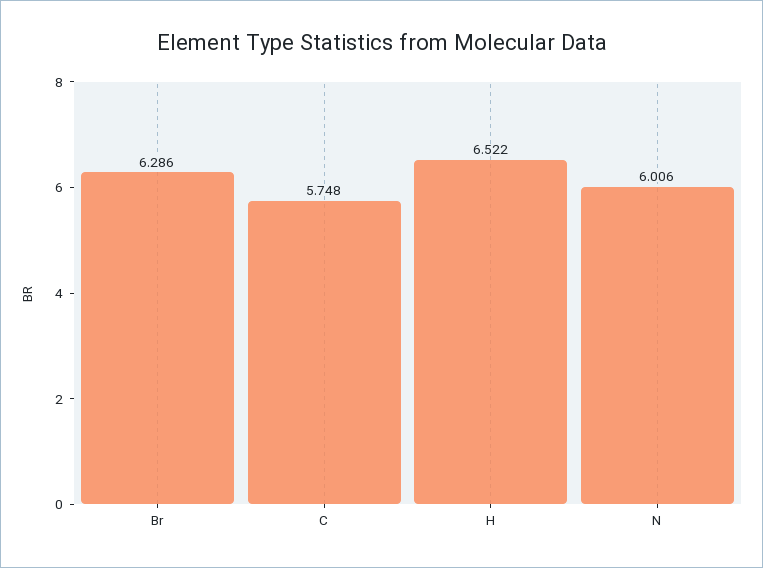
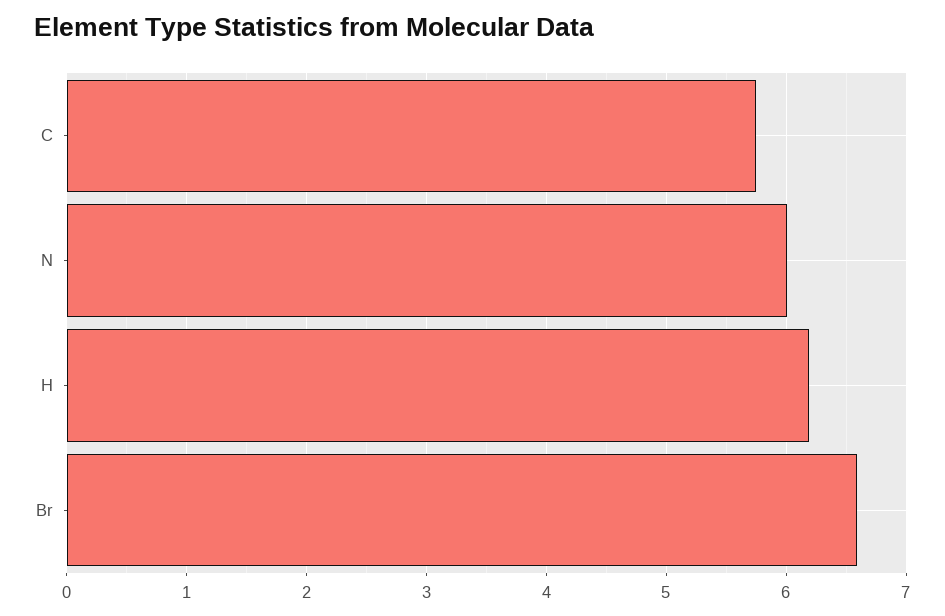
  {
-   "Br": 6.286,
+   "Br": 6.6,
    "C": 5.748,
-   "H": 6.522,
+   "H": 6.2,
    "N": 6.006
  }

